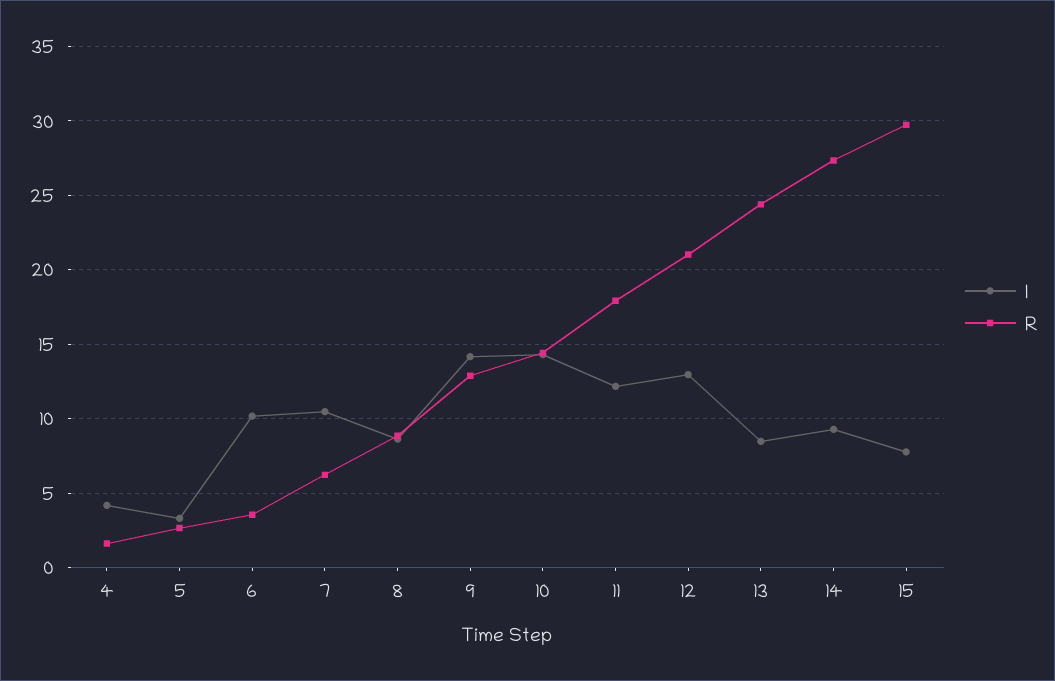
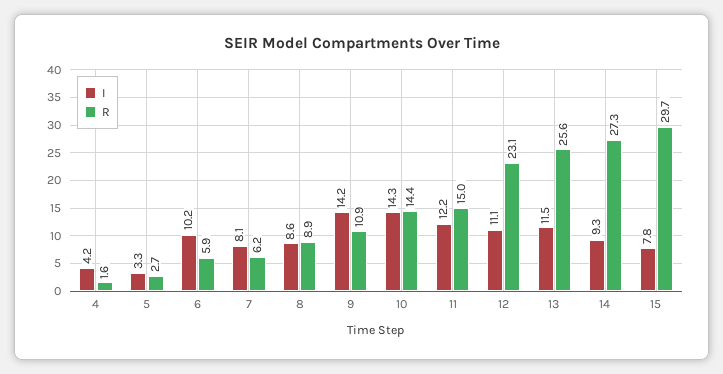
  {
    "I": {
      "4": 4.2,
      "5": 3.3,
      "6": 10.2,
-     "7": 10.5,
+     "7": 8.1,
      "8": 8.6,
      "9": 14.2,
      "10": 14.3,
      "11": 12.2,
-     "12": 13,
+     "12": 11.1,
-     "13": 8.5,
+     "13": 11.5,
      "14": 9.3,
      "15": 7.8
    },
    "R": {
      "4": 1.6,
      "5": 2.7,
-     "6": 3.5,
+     "6": 5.9,
      "7": 6.2,
      "8": 8.9,
-     "9": 13,
+     "9": 10.9,
      "10": 14.4,
-     "11": 18,
+     "11": 15,
-     "12": 21,
+     "12": 23.1,
-     "13": 24.5,
+     "13": 25.6,
      "14": 27.3,
      "15": 29.7
    }
  }

